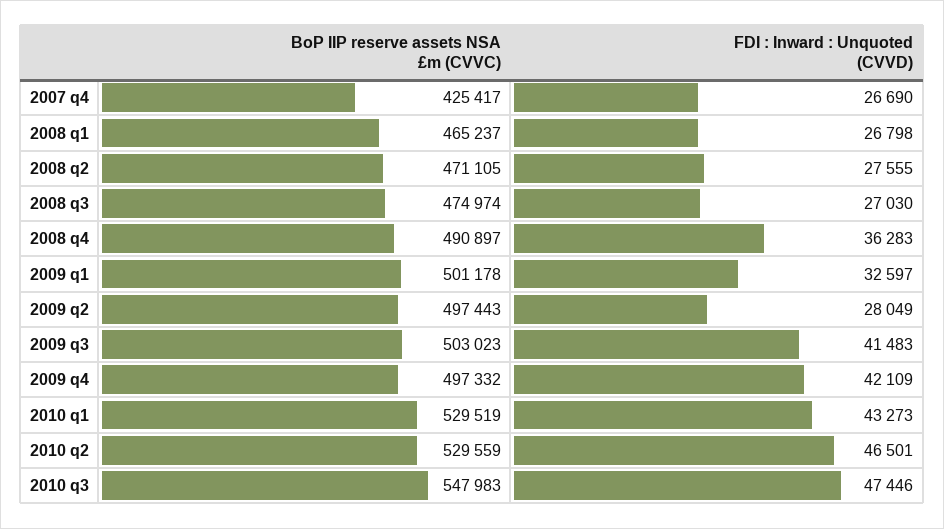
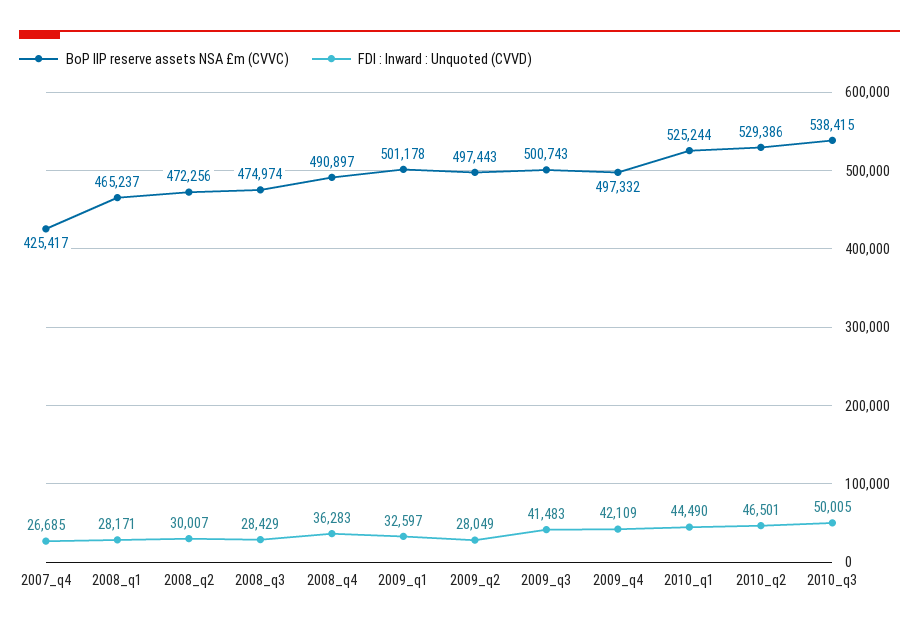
  {
    "BoP IIP reserve assets NSA £m (CVVC)": {
      "2007 q4": 425417,
      "2008 q1": 465237,
-     "2008 q2": 471105,
+     "2008 q2": 472256,
      "2008 q3": 474974,
      "2008 q4": 490897,
      "2009 q1": 501178,
      "2009 q2": 497443,
-     "2009 q3": 503023,
+     "2009 q3": 500743,
      "2009 q4": 497332,
-     "2010 q1": 529519,
+     "2010 q1": 525244,
-     "2010 q2": 529559,
+     "2010 q2": 529386,
-     "2010 q3": 547983
+     "2010 q3": 538415
    },
    "FDI : Inward : Unquoted (CVVD)": {
-     "2007 q4": 26690,
+     "2007 q4": 26685,
-     "2008 q1": 26798,
+     "2008 q1": 28171,
-     "2008 q2": 27555,
+     "2008 q2": 30007,
-     "2008 q3": 27030,
+     "2008 q3": 28429,
      "2008 q4": 36283,
      "2009 q1": 32597,
      "2009 q2": 28049,
      "2009 q3": 41483,
      "2009 q4": 42109,
-     "2010 q1": 43273,
+     "2010 q1": 44490,
      "2010 q2": 46501,
-     "2010 q3": 47446
+     "2010 q3": 50005
    }
  }

